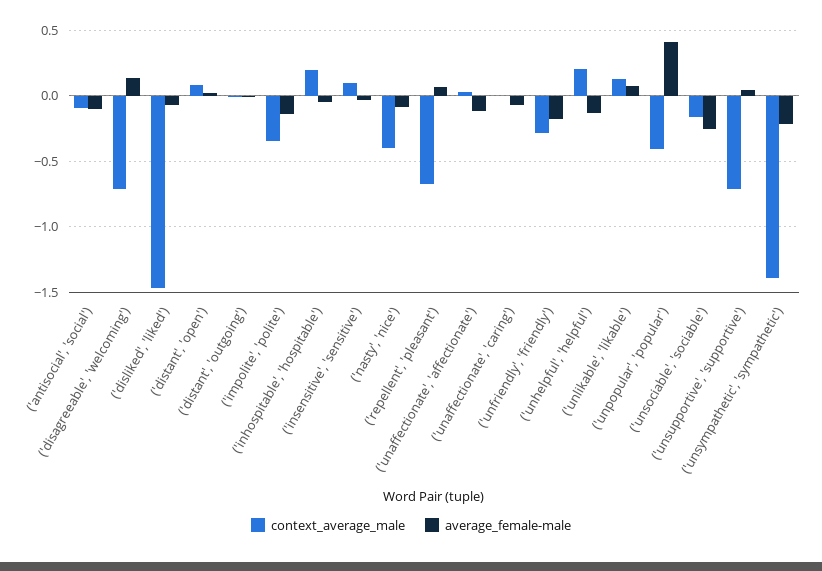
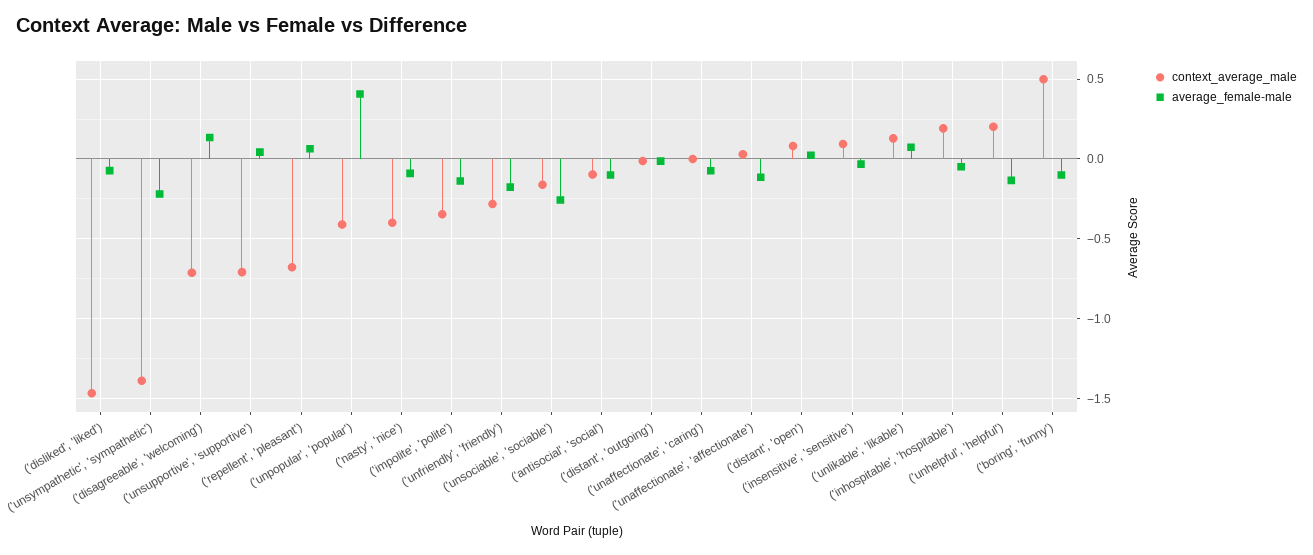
  {
    "context_average_male": {
      "('antisocial', 'social')": -0.1,
      "('disagreeable', 'welcoming')": -0.7,
      "('disliked', 'liked')": -1.45,
      "('distant', 'open')": 0.1,
      "('distant', 'outgoing')": 0,
      "('impolite', 'polite')": -0.35,
      "('inhospitable', 'hospitable')": 0.2,
      "('insensitive', 'sensitive')": 0.1,
      "('nasty', 'nice')": -0.4,
      "('repellent', 'pleasant')": -0.7,
      "('unaffectionate', 'affectionate')": 0.05,
      "('unaffectionate', 'caring')": 0,
      "('unfriendly', 'friendly')": -0.3,
      "('unhelpful', 'helpful')": 0.2,
      "('unlikable', 'likable')": 0.15,
      "('unpopular', 'popular')": -0.4,
      "('unsociable', 'sociable')": -0.15,
      "('unsupportive', 'supportive')": -0.7,
-     "('unsympathetic', 'sympathetic')": -1.4
+     "('unsympathetic', 'sympathetic')": -1.4,
+     "('boring', 'funny')": 0.5
    },
    "average_female-male": {
      "('antisocial', 'social')": -0.1,
      "('disagreeable', 'welcoming')": 0.15,
      "('disliked', 'liked')": -0.05,
      "('distant', 'open')": 0,
      "('distant', 'outgoing')": 0,
      "('impolite', 'polite')": -0.15,
      "('inhospitable', 'hospitable')": -0.05,
      "('insensitive', 'sensitive')": -0.05,
      "('nasty', 'nice')": -0.1,
      "('repellent', 'pleasant')": 0.05,
      "('unaffectionate', 'affectionate')": -0.1,
      "('unaffectionate', 'caring')": -0.05,
      "('unfriendly', 'friendly')": -0.2,
      "('unhelpful', 'helpful')": -0.15,
      "('unlikable', 'likable')": 0.05,
      "('unpopular', 'popular')": 0.4,
      "('unsociable', 'sociable')": -0.25,
      "('unsupportive', 'supportive')": 0.05,
-     "('unsympathetic', 'sympathetic')": -0.2
+     "('unsympathetic', 'sympathetic')": -0.2,
+     "('boring', 'funny')": -0.1
    }
  }

